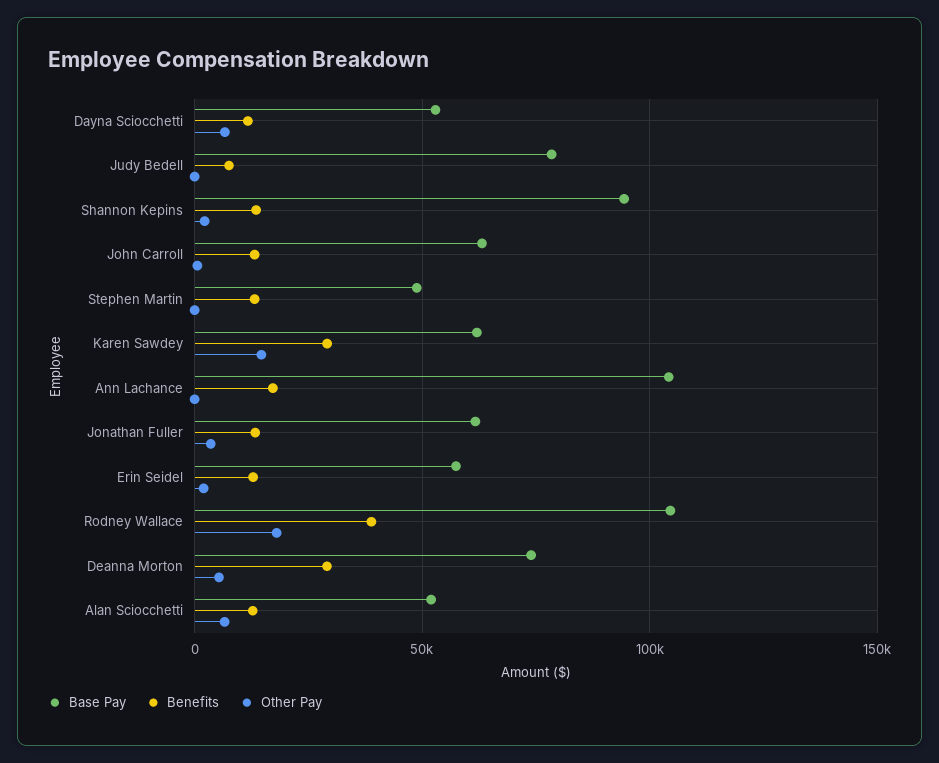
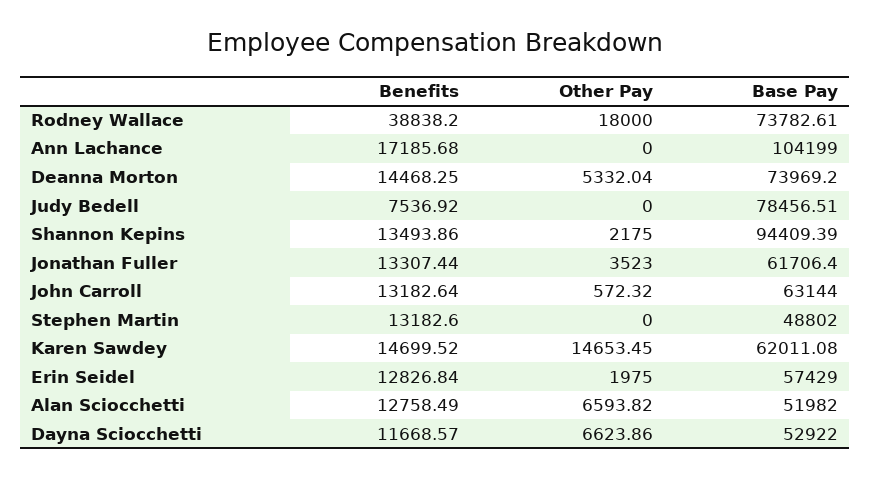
  {
    "Base Pay": {
      "Dayna Sciocchetti": 52922,
      "Judy Bedell": 78456.51,
      "Shannon Kepins": 94409.39,
      "John Carroll": 63144,
      "Stephen Martin": 48802,
      "Karen Sawdey": 62011.08,
      "Ann Lachance": 104199,
      "Jonathan Fuller": 61706.4,
      "Erin Seidel": 57429,
-     "Rodney Wallace": 105000,
+     "Rodney Wallace": 73782.61,
      "Deanna Morton": 73969.2,
      "Alan Sciocchetti": 51982
    },
    "Benefits": {
      "Dayna Sciocchetti": 11668.57,
      "Judy Bedell": 7536.92,
      "Shannon Kepins": 13493.86,
      "John Carroll": 13182.64,
      "Stephen Martin": 13182.6,
-     "Karen Sawdey": 30000,
+     "Karen Sawdey": 14699.52,
      "Ann Lachance": 17185.68,
      "Jonathan Fuller": 13307.44,
      "Erin Seidel": 12826.84,
      "Rodney Wallace": 38838.2,
-     "Deanna Morton": 30000,
+     "Deanna Morton": 14468.25,
      "Alan Sciocchetti": 12758.49
    },
    "Other Pay": {
      "Dayna Sciocchetti": 6623.86,
      "Judy Bedell": 0,
      "Shannon Kepins": 2175,
      "John Carroll": 572.32,
      "Stephen Martin": 0,
      "Karen Sawdey": 14653.45,
      "Ann Lachance": 0,
      "Jonathan Fuller": 3523,
      "Erin Seidel": 1975,
      "Rodney Wallace": 18000,
      "Deanna Morton": 5332.04,
      "Alan Sciocchetti": 6593.82
    }
  }

